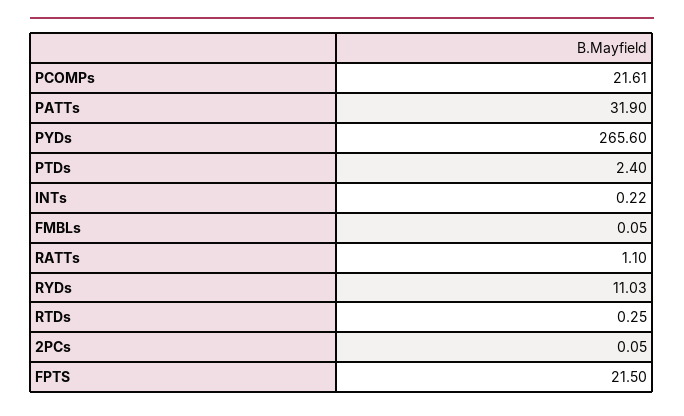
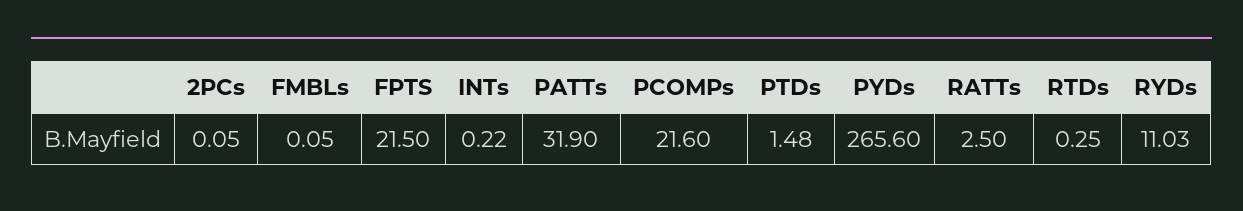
  {
-   "PCOMPs": 21.61,
+   "PCOMPs": 21.6,
    "PATTs": 31.9,
    "PYDs": 265.6,
-   "PTDs": 2.4,
+   "PTDs": 1.48,
    "INTs": 0.22,
    "FMBLs": 0.05,
-   "RATTs": 1.1,
+   "RATTs": 2.5,
    "RYDs": 11.03,
    "RTDs": 0.25,
    "2PCs": 0.05,
    "FPTS": 21.5
  }

